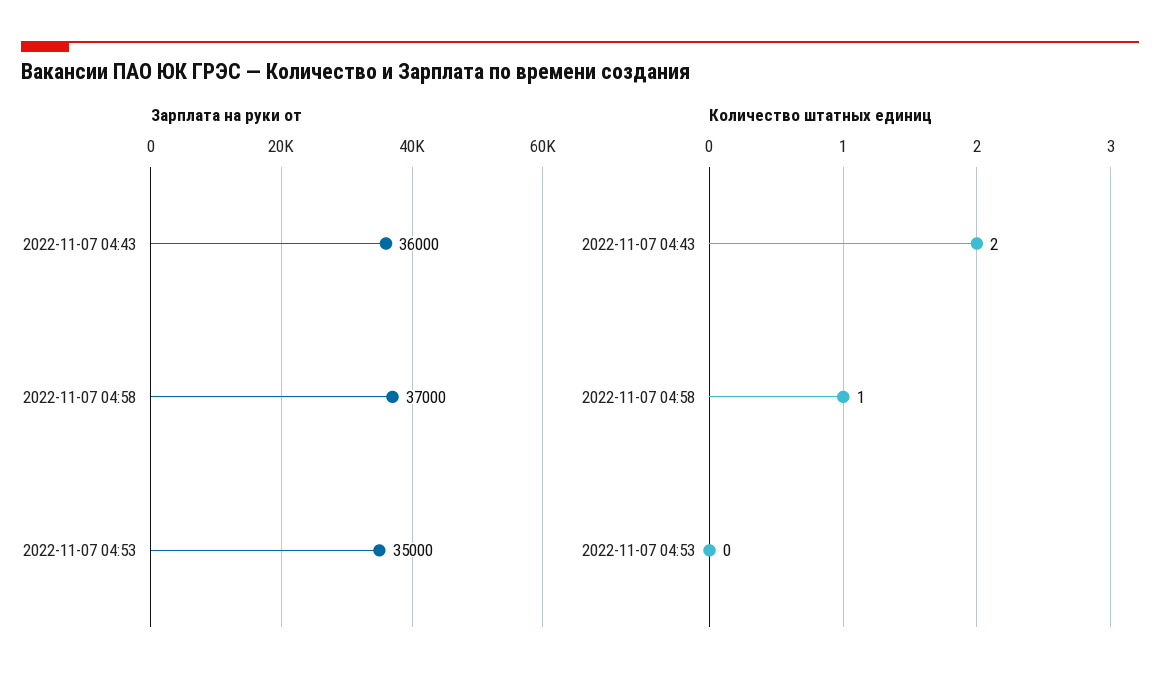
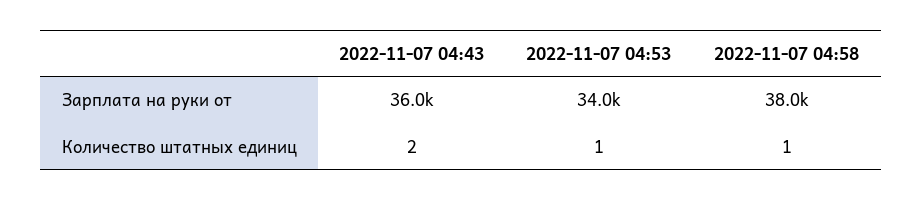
  {
    "Зарплата на руки от": {
      "2022-11-07 04:43": 36000,
-     "2022-11-07 04:58": 37000,
+     "2022-11-07 04:58": 38000,
-     "2022-11-07 04:53": 35000
+     "2022-11-07 04:53": 34000
    },
    "Количество штатных единиц": {
      "2022-11-07 04:43": 2,
      "2022-11-07 04:58": 1,
-     "2022-11-07 04:53": 0
+     "2022-11-07 04:53": 1
    }
  }

